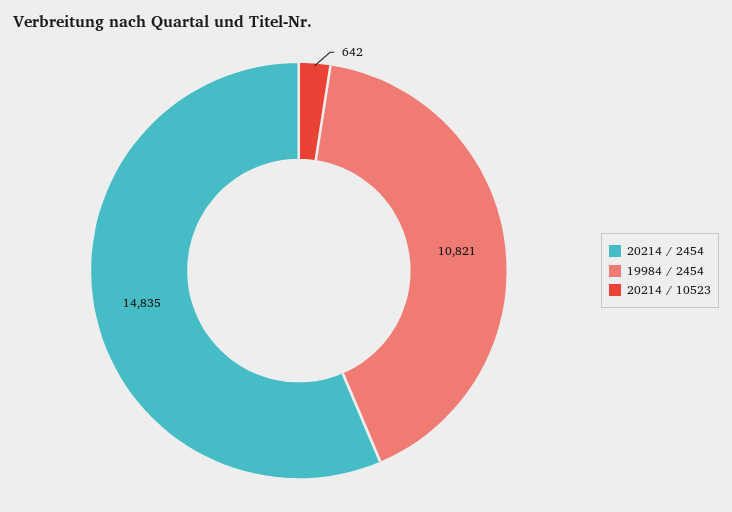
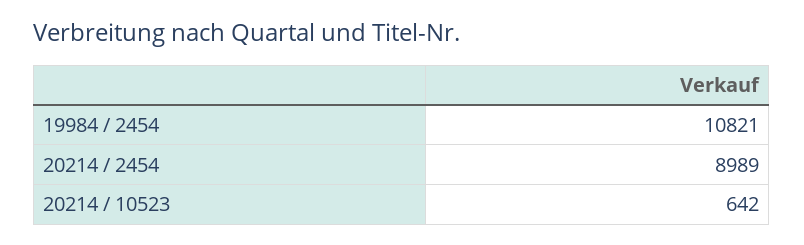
  {
-   "20214 / 2454": 14835,
+   "20214 / 2454": 8989,
    "19984 / 2454": 10821,
    "20214 / 10523": 642
  }

